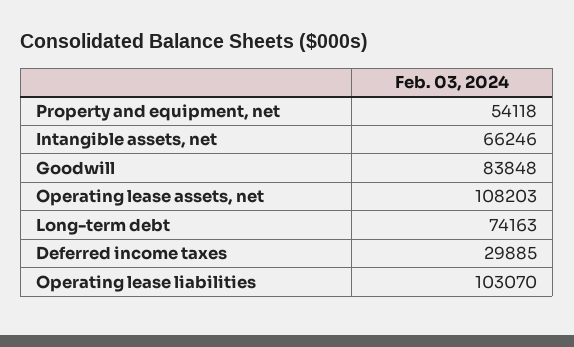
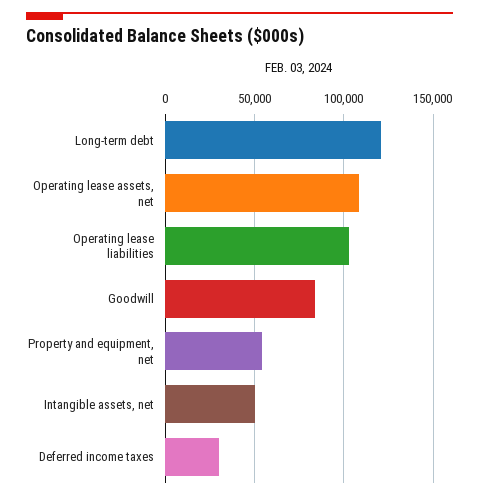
  {
    "Property and equipment, net": 54118,
-   "Intangible assets, net": 66246,
+   "Intangible assets, net": 50000,
    "Goodwill": 83848,
    "Operating lease assets, net": 108203,
-   "Long-term debt": 74163,
+   "Long-term debt": 120000,
    "Deferred income taxes": 29885,
    "Operating lease liabilities": 103070
  }

